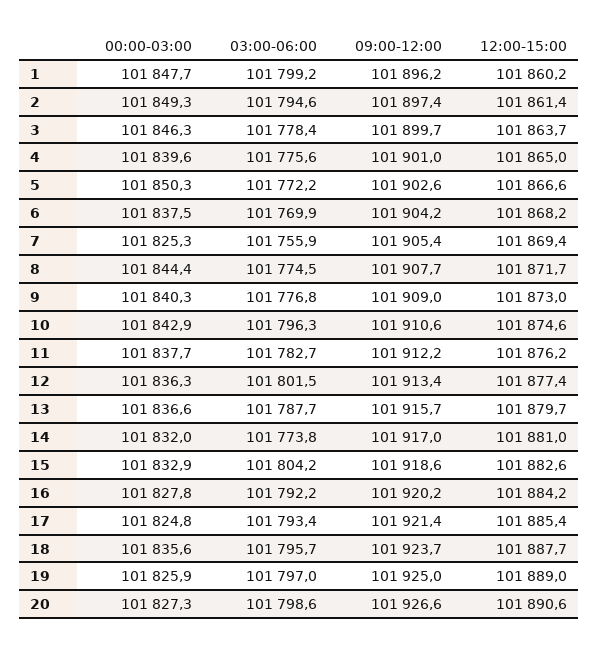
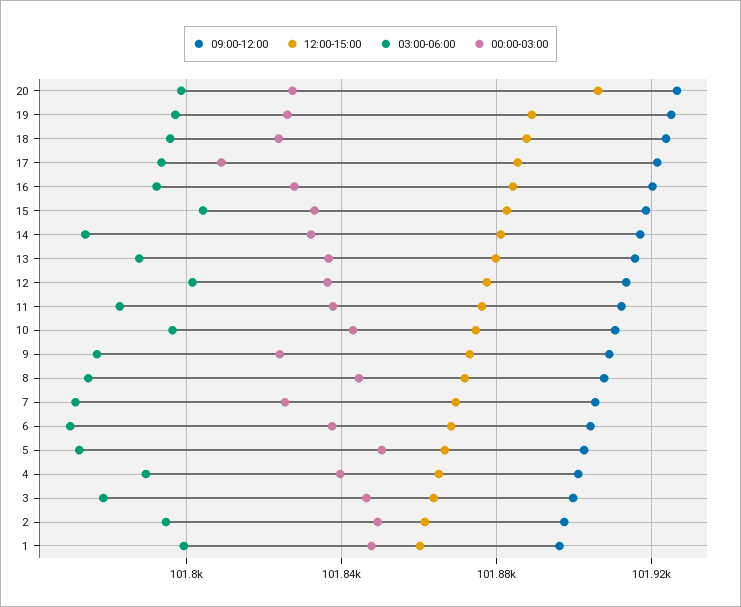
  {
    "00:00-03:00": {
      "1": 101847.7,
      "2": 101849.3,
      "3": 101846.3,
      "4": 101839.6,
      "5": 101850.3,
      "6": 101837.5,
      "7": 101825.3,
      "8": 101844.4,
-     "9": 101840.3,
+     "9": 101825,
      "10": 101842.9,
      "11": 101837.7,
      "12": 101836.3,
      "13": 101836.6,
      "14": 101832,
      "15": 101832.9,
      "16": 101827.8,
-     "17": 101824.8,
+     "17": 101810,
-     "18": 101835.6,
+     "18": 101825,
      "19": 101825.9,
      "20": 101827.3
    },
    "03:00-06:00": {
      "1": 101799.2,
      "2": 101794.6,
      "3": 101778.4,
-     "4": 101775.6,
+     "4": 101790,
      "5": 101772.2,
      "6": 101769.9,
-     "7": 101755.9,
+     "7": 101770,
      "8": 101774.5,
      "9": 101776.8,
      "10": 101796.3,
      "11": 101782.7,
      "12": 101801.5,
      "13": 101787.7,
      "14": 101773.8,
      "15": 101804.2,
      "16": 101792.2,
      "17": 101793.4,
      "18": 101795.7,
      "19": 101797,
      "20": 101798.6
    },
    "09:00-12:00": {
      "1": 101896.2,
      "2": 101897.4,
      "3": 101899.7,
      "4": 101901,
      "5": 101902.6,
      "6": 101904.2,
      "7": 101905.4,
      "8": 101907.7,
      "9": 101909,
      "10": 101910.6,
      "11": 101912.2,
      "12": 101913.4,
      "13": 101915.7,
      "14": 101917,
      "15": 101918.6,
      "16": 101920.2,
      "17": 101921.4,
      "18": 101923.7,
      "19": 101925,
      "20": 101926.6
    },
    "12:00-15:00": {
      "1": 101860.2,
      "2": 101861.4,
      "3": 101863.7,
      "4": 101865,
      "5": 101866.6,
      "6": 101868.2,
      "7": 101869.4,
      "8": 101871.7,
      "9": 101873,
      "10": 101874.6,
      "11": 101876.2,
      "12": 101877.4,
      "13": 101879.7,
      "14": 101881,
      "15": 101882.6,
      "16": 101884.2,
      "17": 101885.4,
      "18": 101887.7,
      "19": 101889,
-     "20": 101890.6
+     "20": 101905
    }
  }

